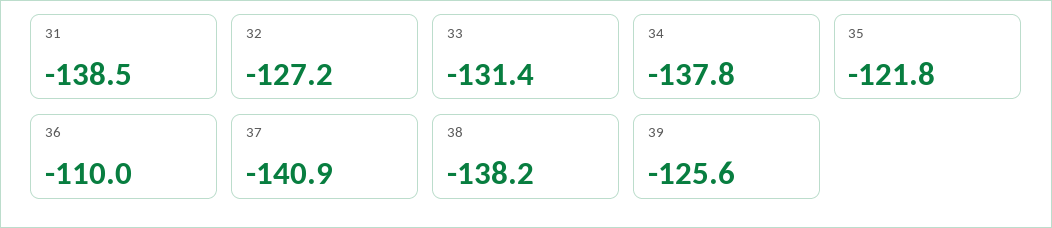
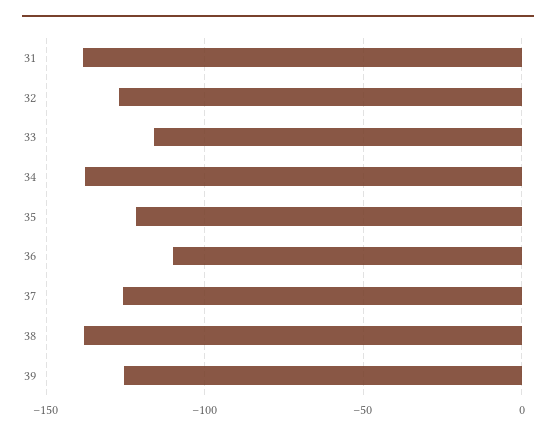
  {
    "31": -138.5,
    "32": -127.2,
-   "33": -131.4,
+   "33": -115,
    "34": -137.8,
    "35": -121.8,
    "36": -110,
-   "37": -140.9,
+   "37": -125,
    "38": -138.2,
    "39": -125.6
  }

